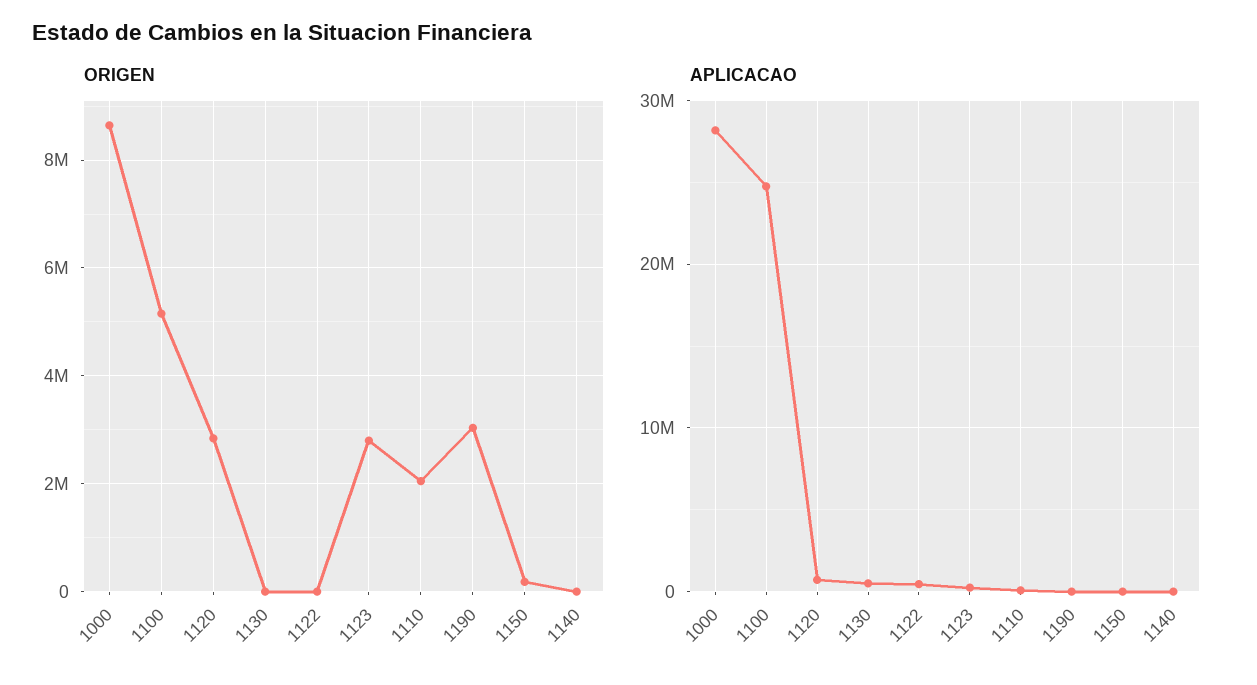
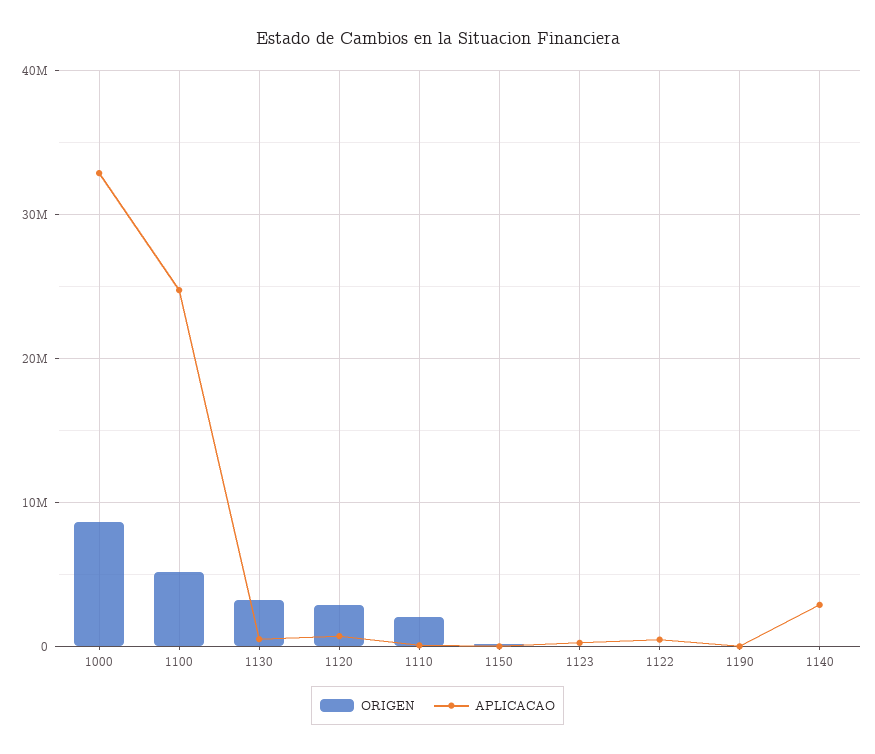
  {
    "ORIGEN": {
      "1000": 8600000,
      "1100": 5200000,
      "1120": 2800000,
-     "1130": 0,
+     "1130": 3000000,
      "1122": 0,
-     "1123": 2800000,
+     "1123": 0,
      "1110": 2000000,
-     "1190": 3000000,
+     "1190": 0,
      "1150": 200000,
      "1140": 0
    },
    "APLICACAO": {
-     "1000": 28000000,
+     "1000": 33000000,
      "1100": 25000000,
      "1120": 1000000,
      "1130": 1000000,
      "1122": 0,
      "1123": 0,
      "1110": 0,
      "1190": 0,
      "1150": 0,
-     "1140": 0
+     "1140": 3000000
    }
  }

